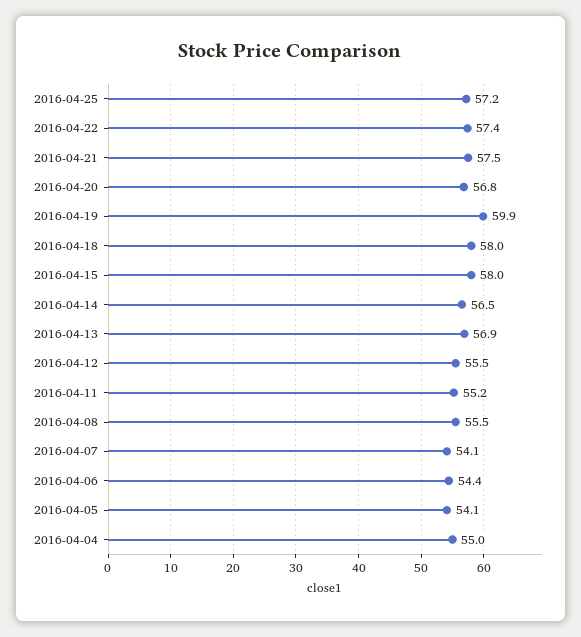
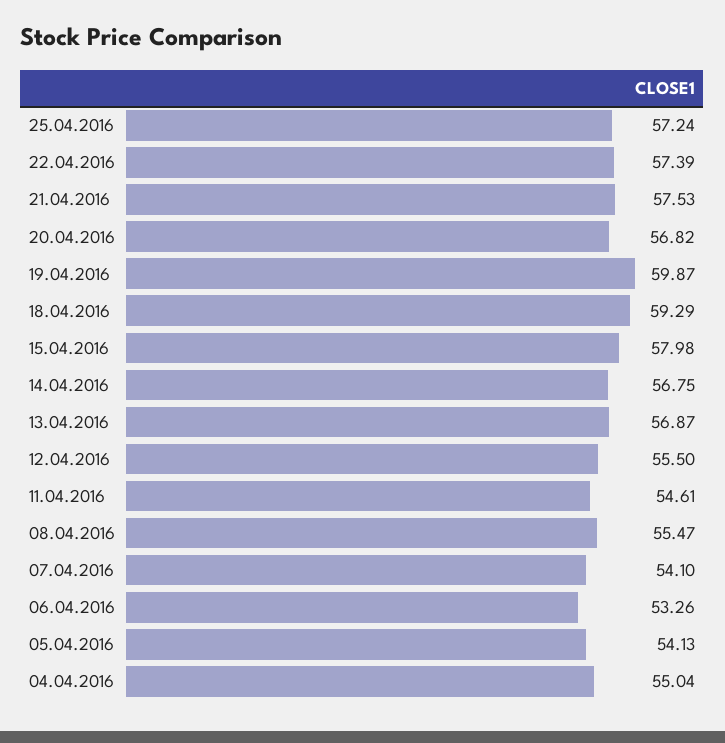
  {
    "2016-04-25": 57.24,
    "2016-04-22": 57.39,
    "2016-04-21": 57.53,
    "2016-04-20": 56.82,
    "2016-04-19": 59.87,
-   "2016-04-18": 58,
+   "2016-04-18": 59.29,
    "2016-04-15": 57.98,
-   "2016-04-14": 56.5,
+   "2016-04-14": 56.75,
    "2016-04-13": 56.87,
    "2016-04-12": 55.5,
-   "2016-04-11": 55.2,
+   "2016-04-11": 54.61,
    "2016-04-08": 55.47,
    "2016-04-07": 54.1,
-   "2016-04-06": 54.4,
+   "2016-04-06": 53.26,
    "2016-04-05": 54.13,
    "2016-04-04": 55.04
  }

